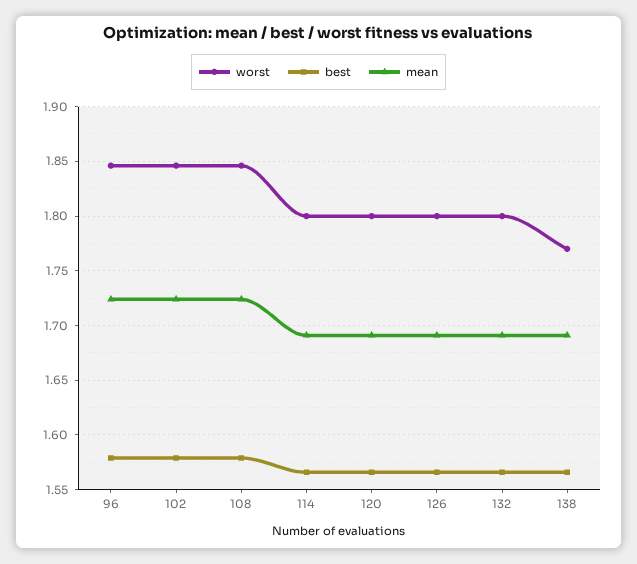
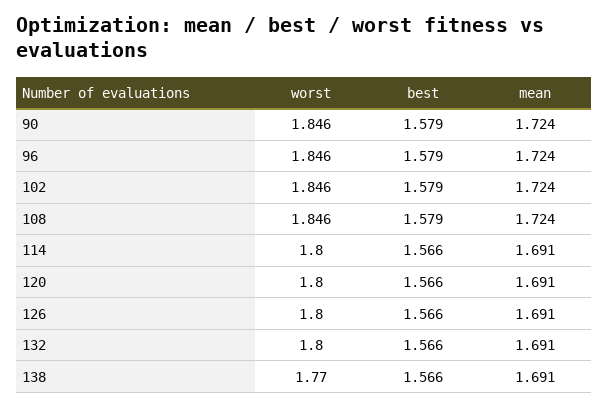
  {
    "worst": {
      "96": 1.846,
      "102": 1.846,
      "108": 1.846,
      "114": 1.8,
      "120": 1.8,
      "126": 1.8,
      "132": 1.8,
-     "138": 1.77
+     "138": 1.77,
+     "90": 1.846
    },
    "best": {
      "96": 1.579,
      "102": 1.579,
      "108": 1.579,
      "114": 1.566,
      "120": 1.566,
      "126": 1.566,
      "132": 1.566,
-     "138": 1.566
+     "138": 1.566,
+     "90": 1.579
    },
    "mean": {
      "96": 1.724,
      "102": 1.724,
      "108": 1.724,
      "114": 1.691,
      "120": 1.691,
      "126": 1.691,
      "132": 1.691,
-     "138": 1.691
+     "138": 1.691,
+     "90": 1.724
    }
  }

